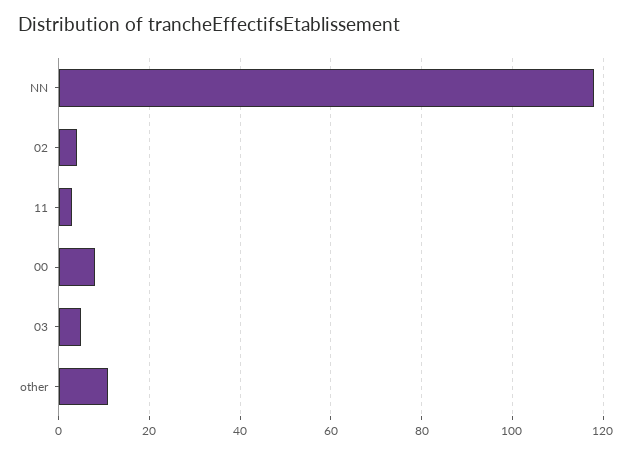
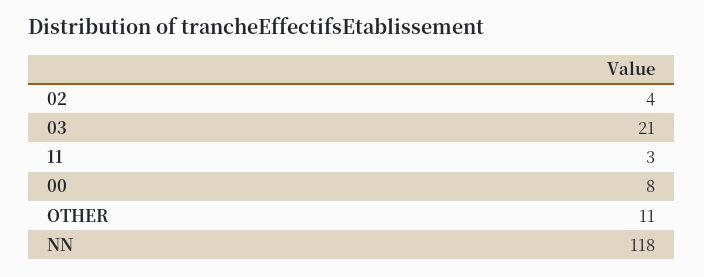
  {
    "NN": 118,
    "02": 4,
    "11": 3,
    "00": 8,
-   "03": 5,
+   "03": 21,
    "other": 11
  }

